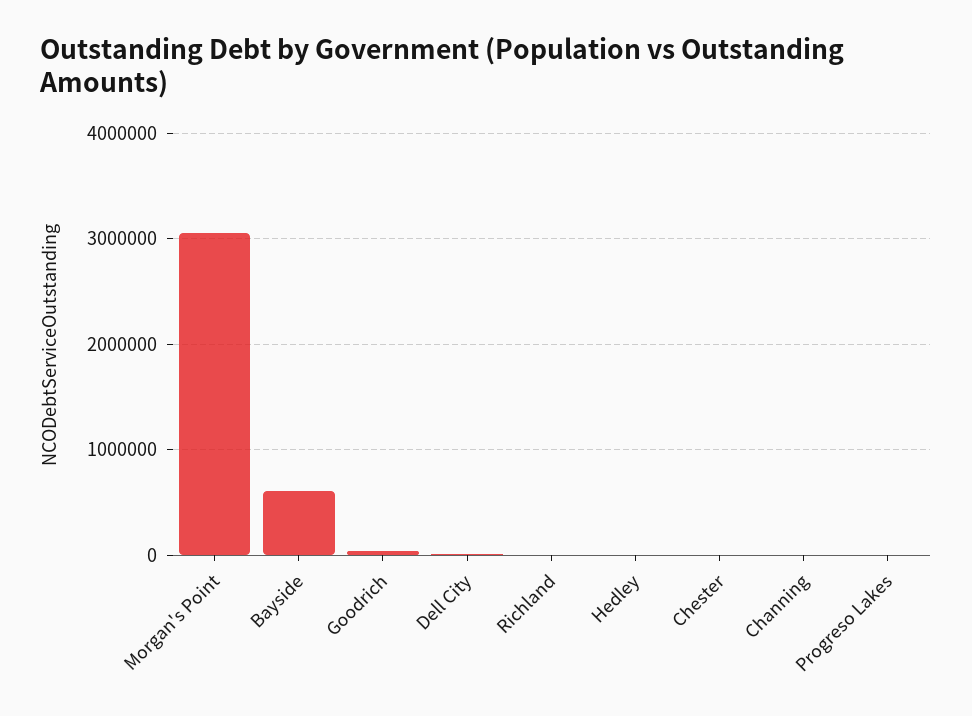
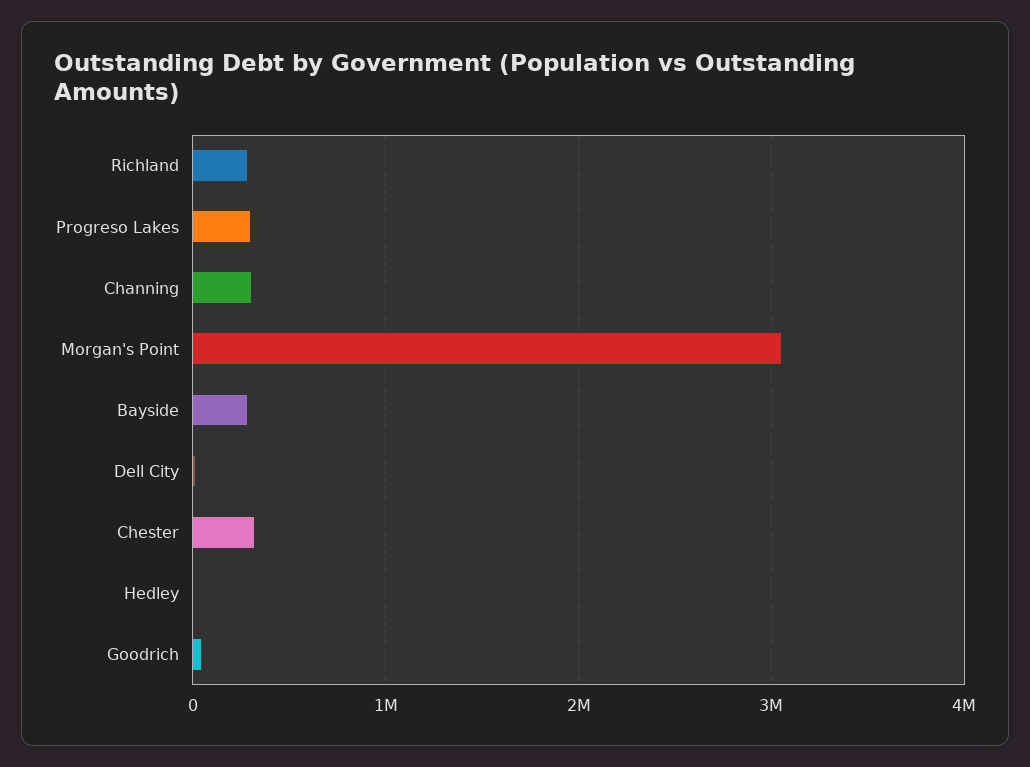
  {
    "Morgan's Point": 3100000,
-   "Bayside": 600000,
+   "Bayside": 300000,
    "Goodrich": 0,
    "Dell City": 0,
-   "Richland": 0,
+   "Richland": 300000,
    "Hedley": 0,
-   "Chester": 0,
+   "Chester": 300000,
-   "Channing": 0,
+   "Channing": 300000,
-   "Progreso Lakes": 0
+   "Progreso Lakes": 300000
  }

